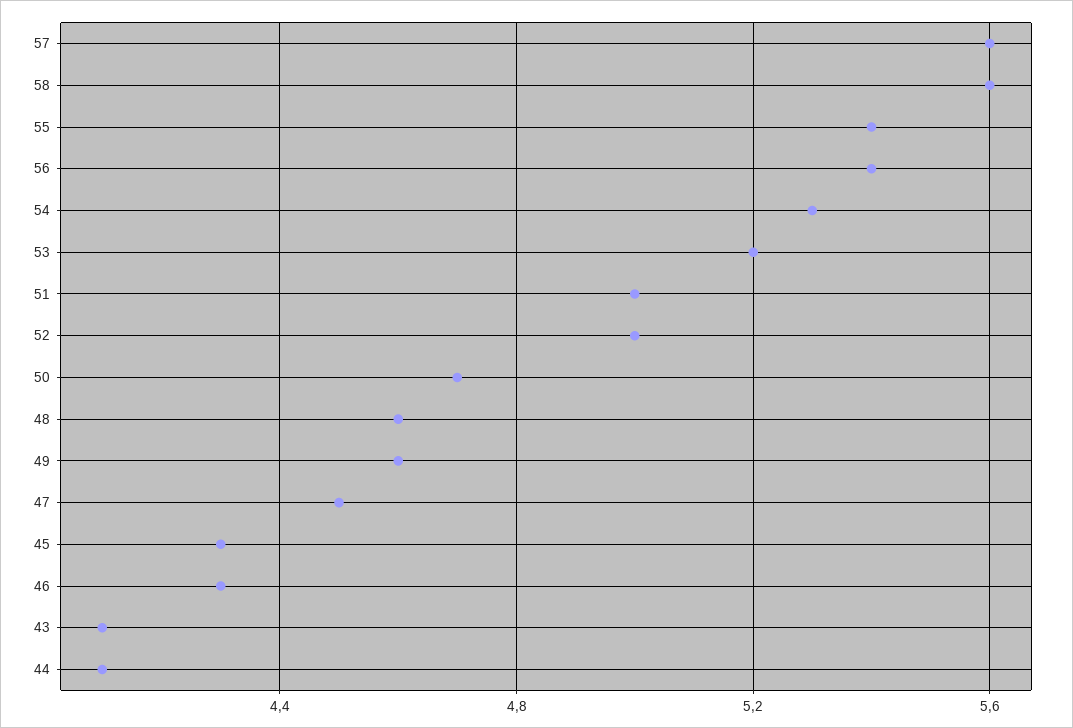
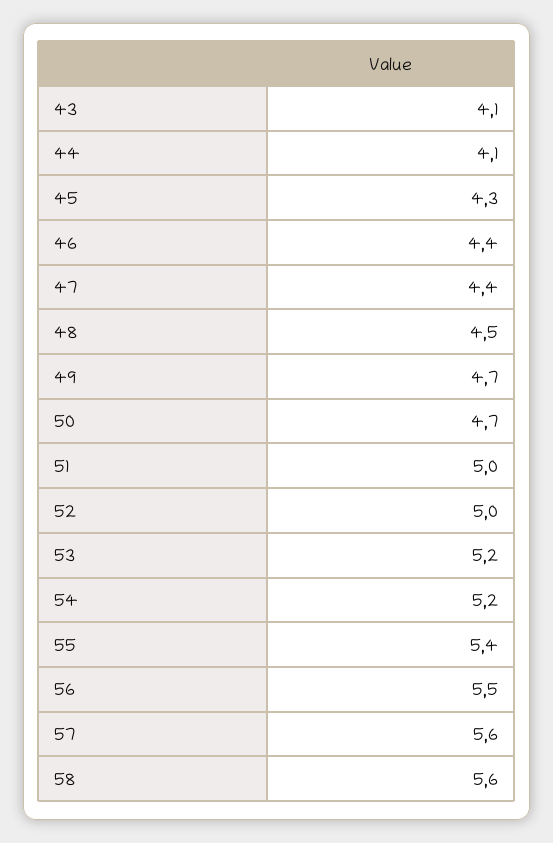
  {
    "57": 5.6,
    "58": 5.6,
    "55": 5.4,
-   "56": 5.4,
+   "56": 5.5,
-   "54": 5.3,
+   "54": 5.2,
    "53": 5.2,
    "51": 5,
    "52": 5,
    "50": 4.7,
-   "48": 4.6,
+   "48": 4.5,
-   "49": 4.6,
+   "49": 4.7,
-   "47": 4.5,
+   "47": 4.4,
    "45": 4.3,
-   "46": 4.3,
+   "46": 4.4,
    "43": 4.1,
    "44": 4.1
  }

